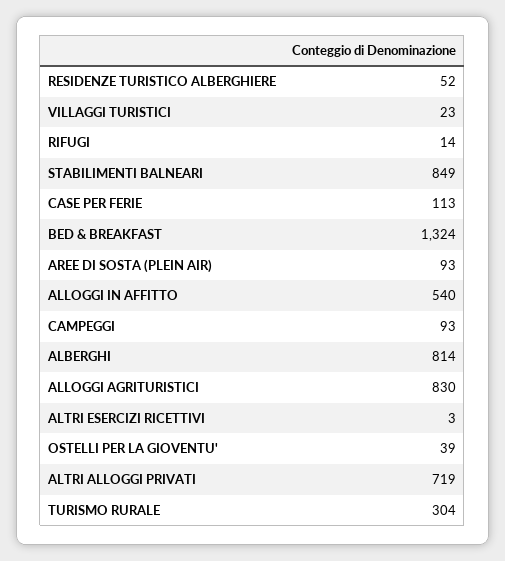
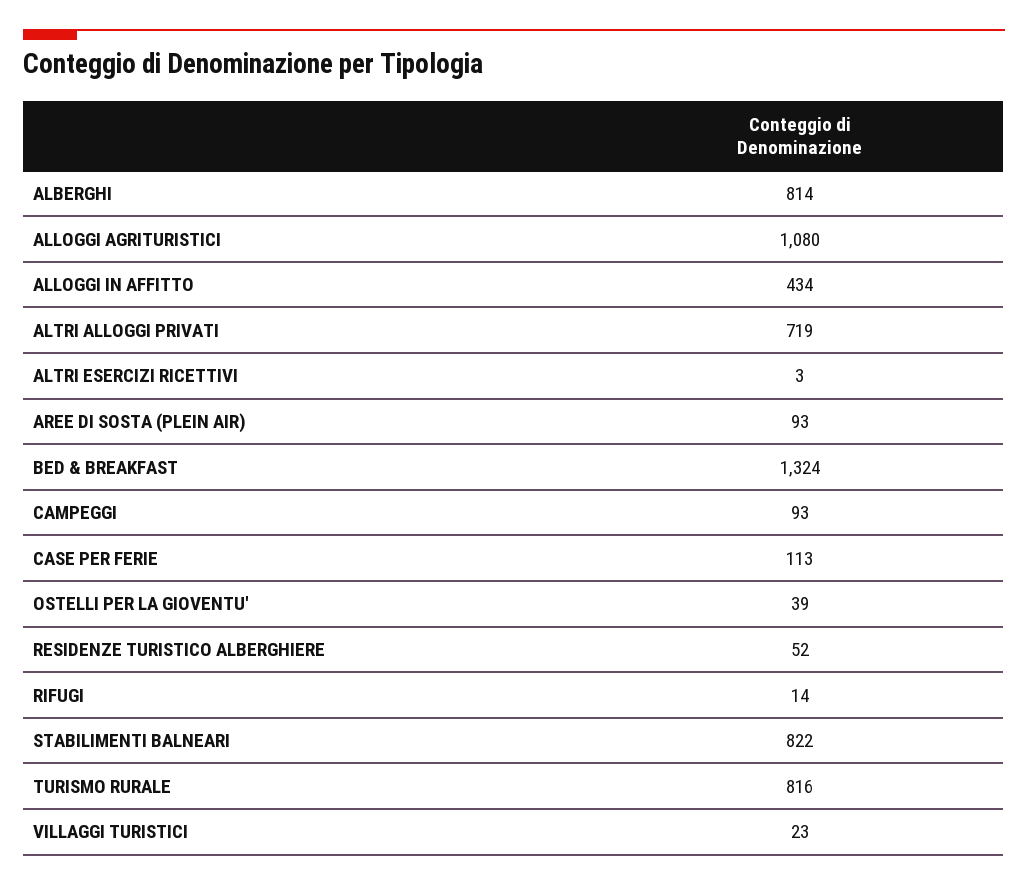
  {
    "RESIDENZE TURISTICO ALBERGHIERE": 52,
    "VILLAGGI TURISTICI": 23,
    "RIFUGI": 14,
-   "STABILIMENTI BALNEARI": 849,
+   "STABILIMENTI BALNEARI": 822,
    "CASE PER FERIE": 113,
    "BED & BREAKFAST": 1324,
    "AREE DI SOSTA (PLEIN AIR)": 93,
-   "ALLOGGI IN AFFITTO": 540,
+   "ALLOGGI IN AFFITTO": 434,
    "CAMPEGGI": 93,
    "ALBERGHI": 814,
-   "ALLOGGI AGRITURISTICI": 830,
+   "ALLOGGI AGRITURISTICI": 1080,
    "ALTRI ESERCIZI RICETTIVI": 3,
    "OSTELLI PER LA GIOVENTU'": 39,
    "ALTRI ALLOGGI PRIVATI": 719,
-   "TURISMO RURALE": 304
+   "TURISMO RURALE": 816
  }

